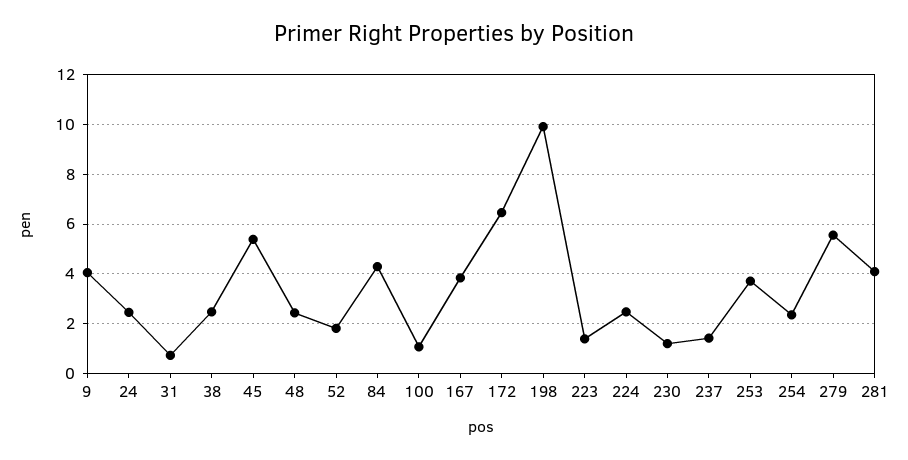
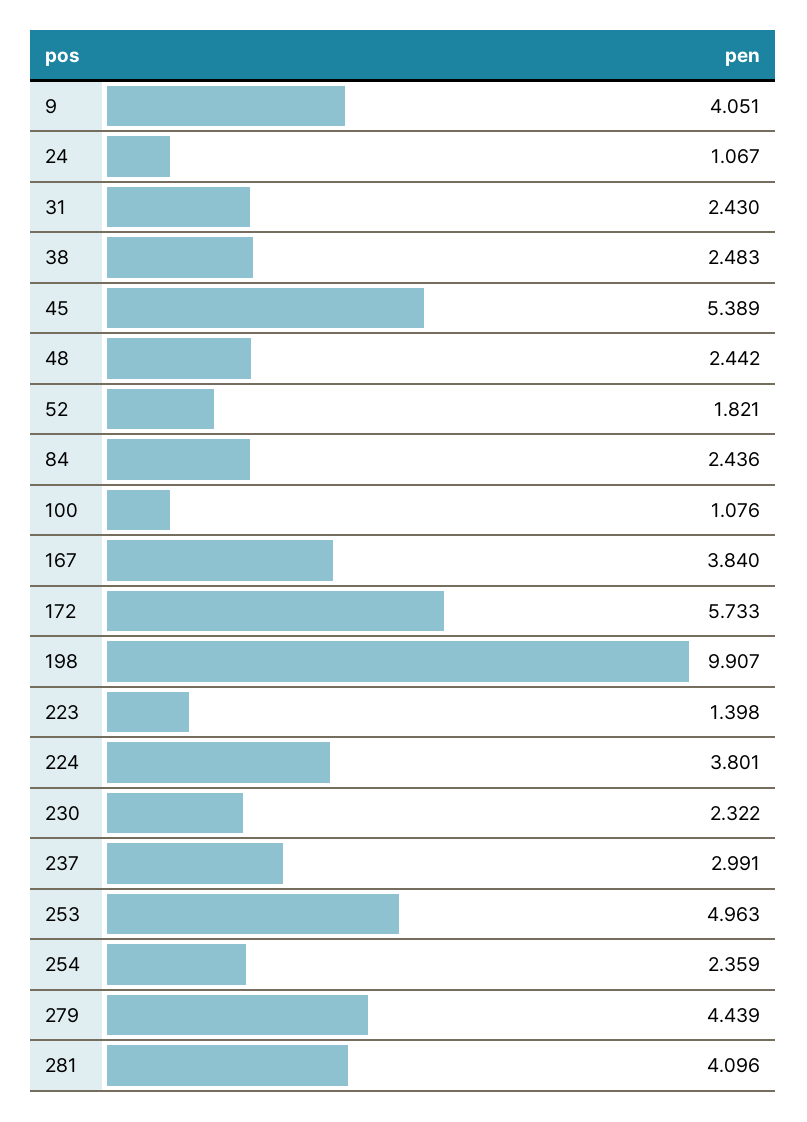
  {
    "9": 4.051,
-   "24": 2.5,
+   "24": 1.067,
-   "31": 0.75,
+   "31": 2.43,
    "38": 2.483,
    "45": 5.389,
    "48": 2.442,
    "52": 1.821,
-   "84": 4.25,
+   "84": 2.436,
    "100": 1.076,
    "167": 3.84,
-   "172": 6.5,
+   "172": 5.733,
    "198": 9.907,
    "223": 1.398,
-   "224": 2.5,
+   "224": 3.801,
-   "230": 1.25,
+   "230": 2.322,
-   "237": 1.5,
+   "237": 2.991,
-   "253": 3.75,
+   "253": 4.963,
    "254": 2.359,
-   "279": 5.5,
+   "279": 4.439,
    "281": 4.096
  }

